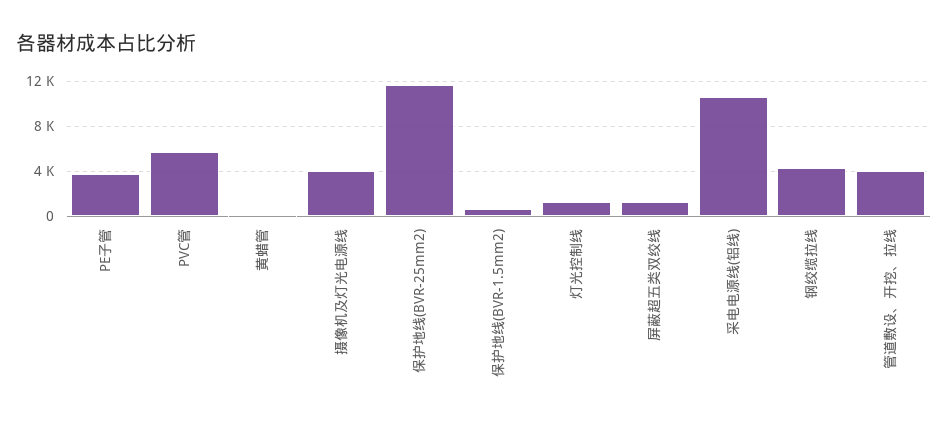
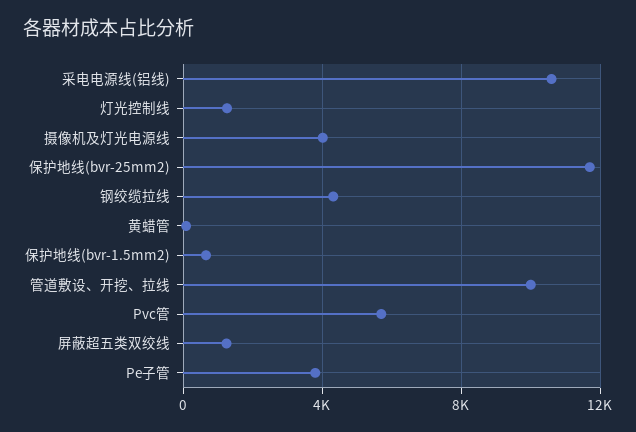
  {
    "PE子管": 4000,
    "PVC管": 5500,
    "黄蜡管": 0,
    "摄像机及灯光电源线": 4000,
    "保护地线(BVR-25mm2)": 11500,
    "保护地线(BVR-1.5mm2)": 500,
    "灯光控制线": 1500,
    "屏蔽超五类双绞线": 1000,
    "采电电源线(铝线)": 10500,
    "钢绞缆拉线": 4500,
-   "管道敷设、开挖、拉线": 4000
+   "管道敷设、开挖、拉线": 10000
  }

